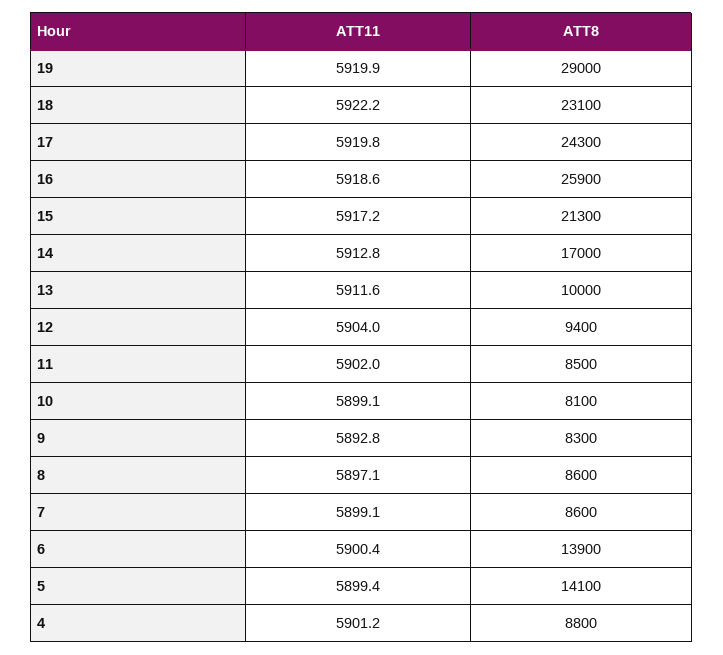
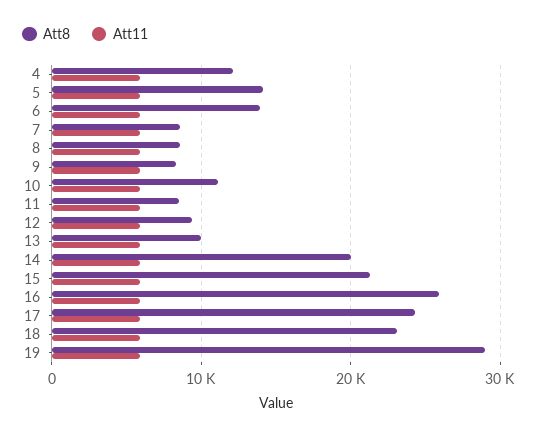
  {
    "ATT11": {
      "19": 5919.9,
      "18": 5922.2,
      "17": 5919.8,
      "16": 5918.6,
      "15": 5917.2,
      "14": 5912.8,
      "13": 5911.6,
      "12": 5904,
      "11": 5902,
      "10": 5899.1,
      "9": 5892.8,
      "8": 5897.1,
      "7": 5899.1,
      "6": 5900.4,
      "5": 5899.4,
      "4": 5901.2
    },
    "ATT8": {
      "19": 29000,
      "18": 23100,
      "17": 24300,
      "16": 25900,
      "15": 21300,
-     "14": 17000,
+     "14": 20000,
      "13": 10000,
      "12": 9400,
      "11": 8500,
-     "10": 8100,
+     "10": 11000,
      "9": 8300,
      "8": 8600,
      "7": 8600,
      "6": 13900,
      "5": 14100,
-     "4": 8800
+     "4": 12000
    }
  }

